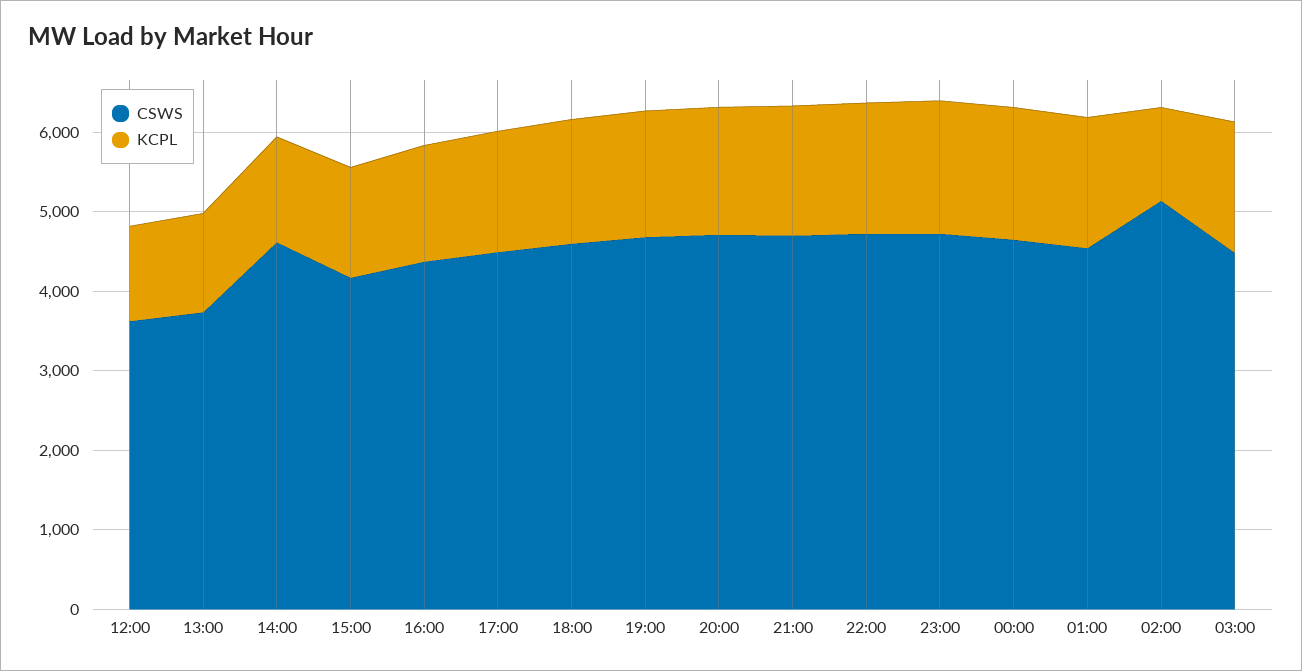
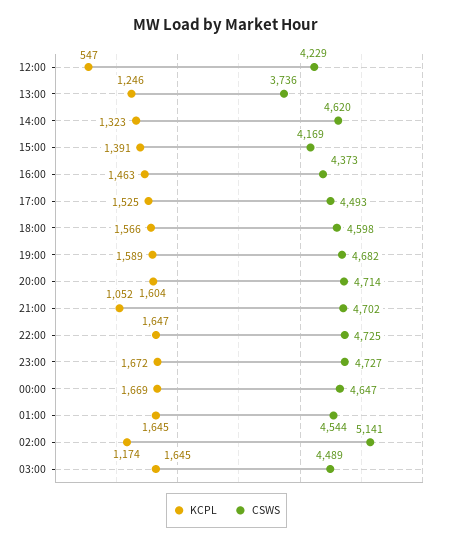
  {
    "CSWS": {
-     "12:00": 3600,
+     "12:00": 4229,
      "13:00": 3736,
      "14:00": 4620,
      "15:00": 4169,
      "16:00": 4373,
      "17:00": 4493,
      "18:00": 4598,
      "19:00": 4682,
      "20:00": 4714,
      "21:00": 4702,
      "22:00": 4725,
      "23:00": 4727,
      "00:00": 4647,
      "01:00": 4544,
      "02:00": 5141,
      "03:00": 4489
    },
    "KCPL": {
-     "12:00": 1200,
+     "12:00": 547,
      "13:00": 1246,
      "14:00": 1323,
      "15:00": 1391,
      "16:00": 1463,
      "17:00": 1525,
      "18:00": 1566,
      "19:00": 1589,
      "20:00": 1604,
-     "21:00": 1600,
+     "21:00": 1052,
      "22:00": 1647,
      "23:00": 1672,
      "00:00": 1669,
      "01:00": 1645,
      "02:00": 1174,
      "03:00": 1645
    }
  }

